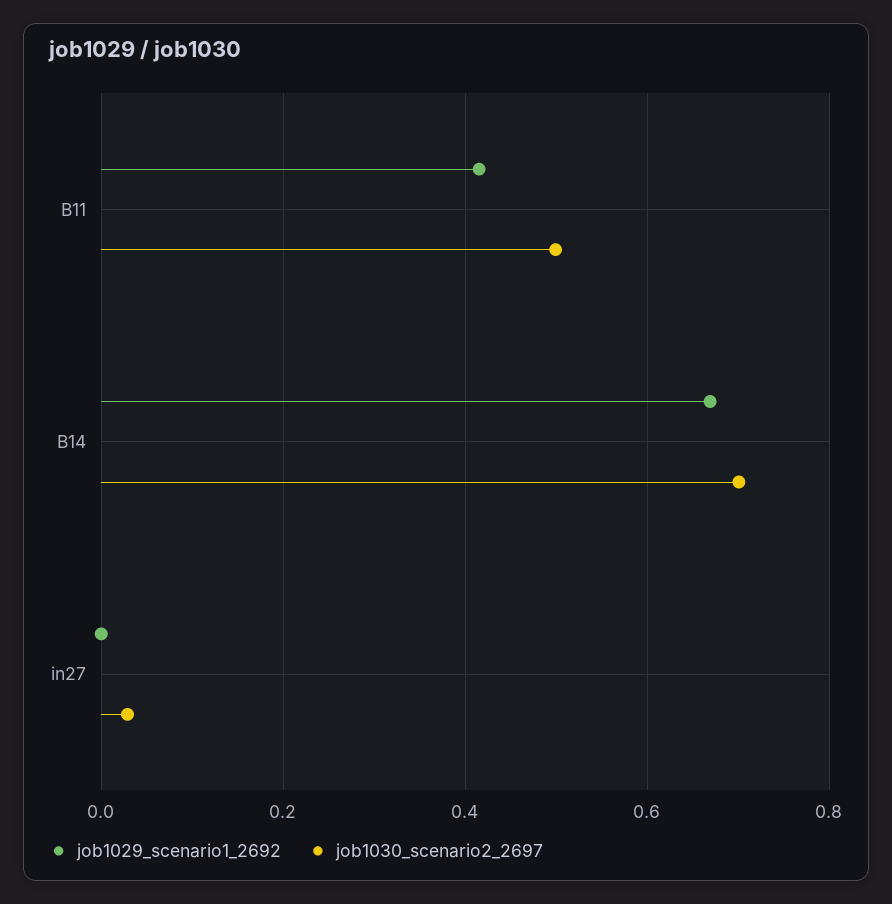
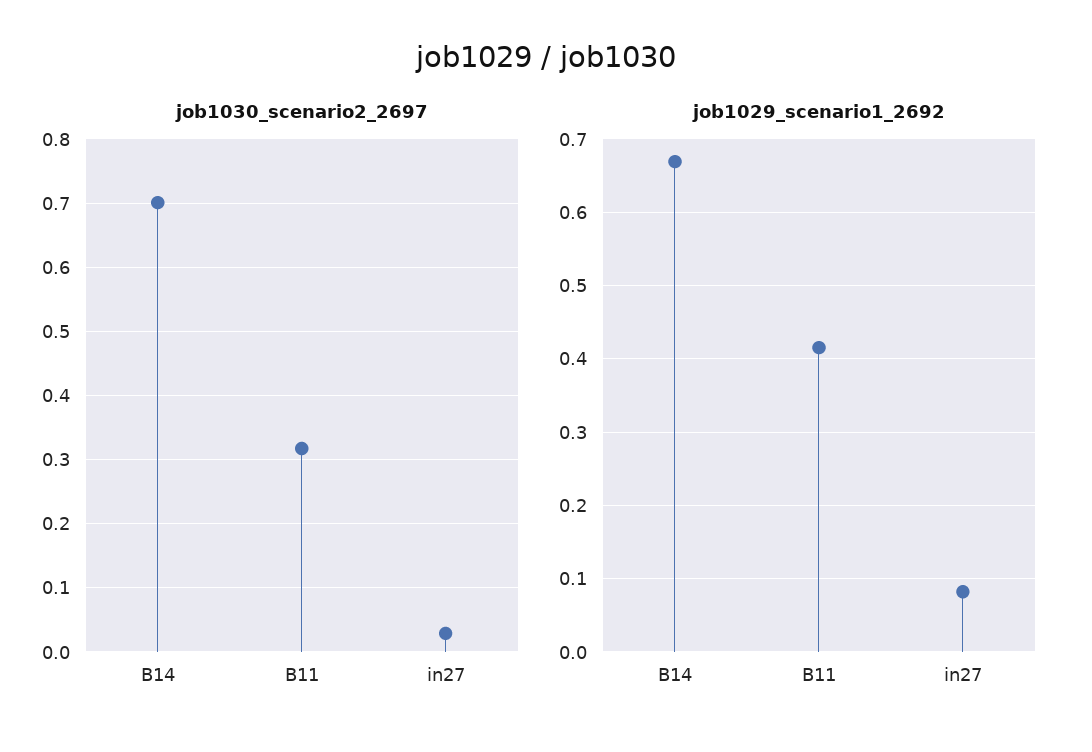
  {
    "job1029_scenario1_2692": {
      "B11": 0.42,
      "B14": 0.67,
-     "in27": 0
+     "in27": 0.08
    },
    "job1030_scenario2_2697": {
-     "B11": 0.5,
+     "B11": 0.32,
      "B14": 0.7,
      "in27": 0.03
    }
  }

